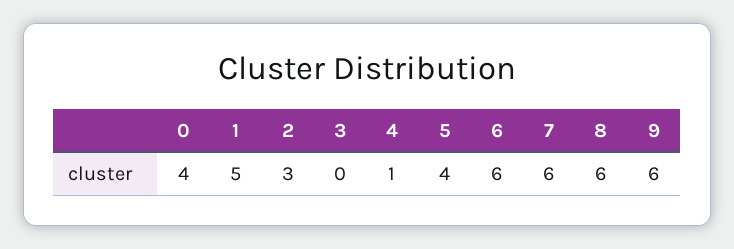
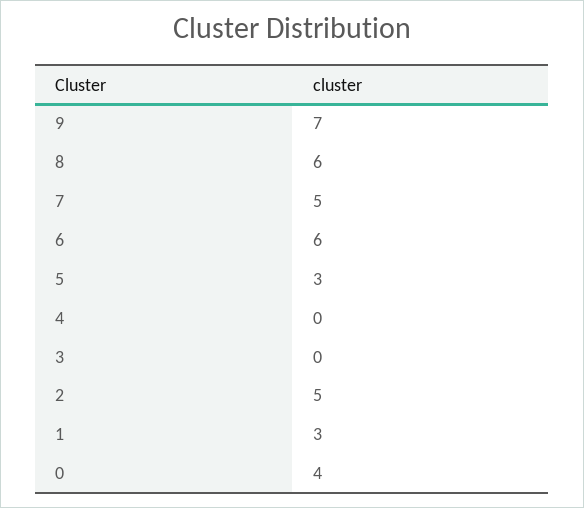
  {
    "0": 4,
-   "1": 5,
+   "1": 3,
-   "2": 3,
+   "2": 5,
    "3": 0,
-   "4": 1,
+   "4": 0,
-   "5": 4,
+   "5": 3,
    "6": 6,
-   "7": 6,
+   "7": 5,
    "8": 6,
-   "9": 6
+   "9": 7
  }

